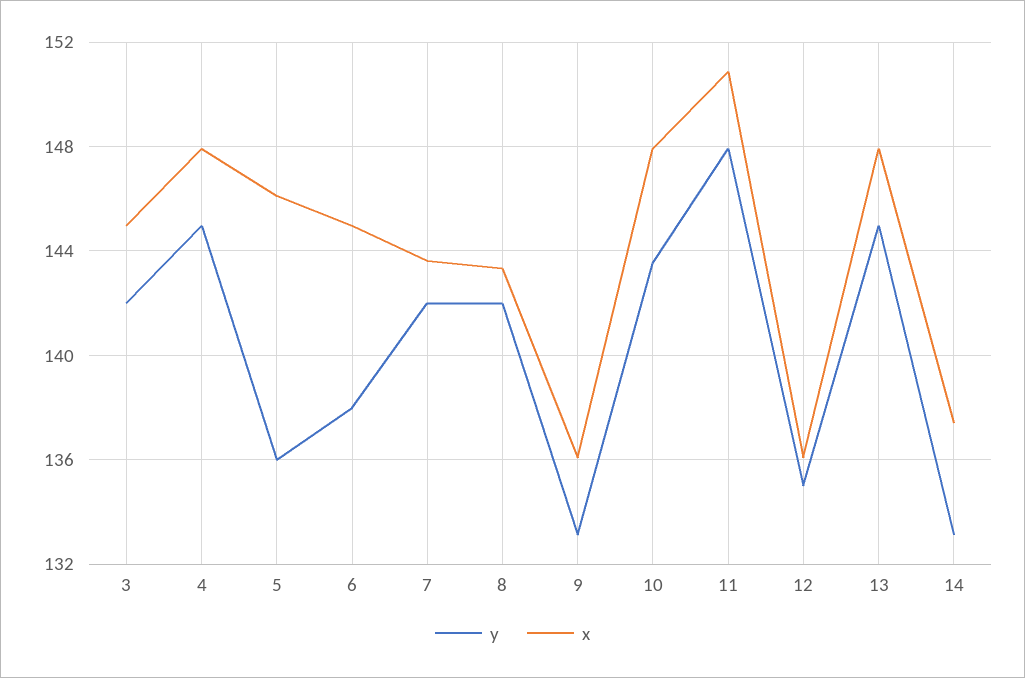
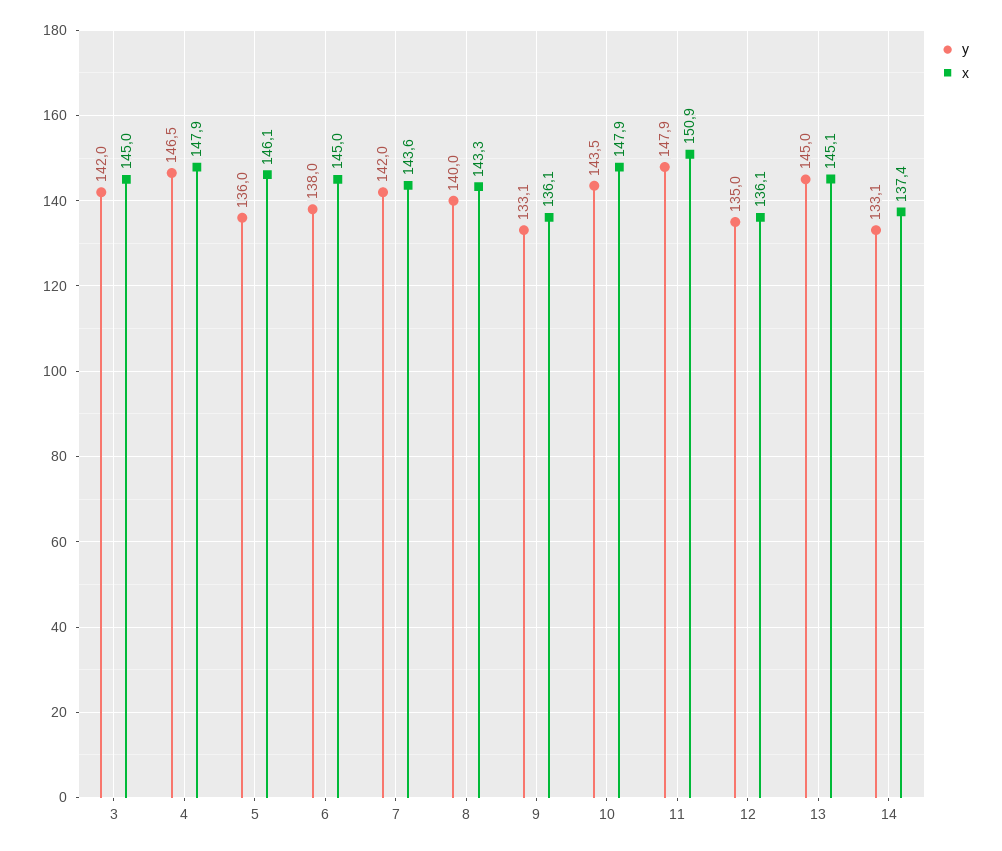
  {
    "y": {
      "3": 142,
-     "4": 145,
+     "4": 146.5,
      "5": 136,
      "6": 138,
      "7": 142,
-     "8": 142,
+     "8": 140,
      "9": 133.1,
      "10": 143.5,
      "11": 147.9,
      "12": 135,
      "13": 145,
      "14": 133.1
    },
    "x": {
      "3": 145,
      "4": 147.9,
      "5": 146.1,
      "6": 145,
      "7": 143.6,
      "8": 143.3,
      "9": 136.1,
      "10": 147.9,
      "11": 150.9,
      "12": 136.1,
-     "13": 148,
+     "13": 145.1,
      "14": 137.4
    }
  }

